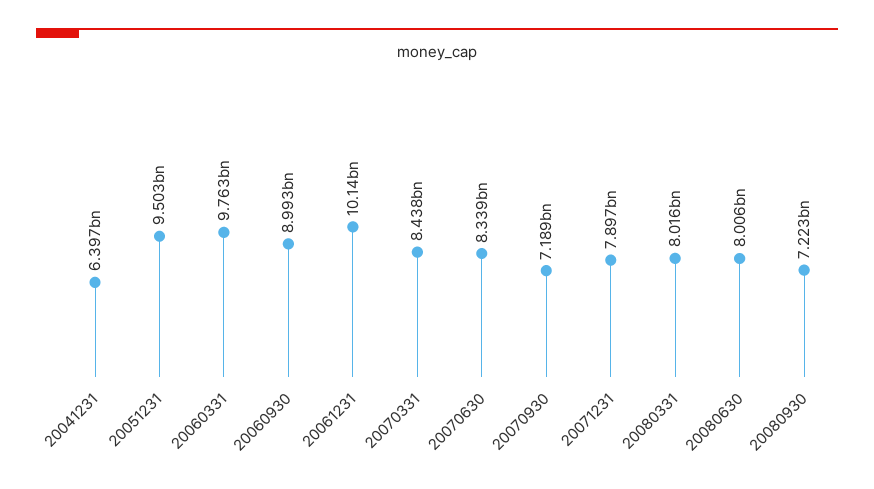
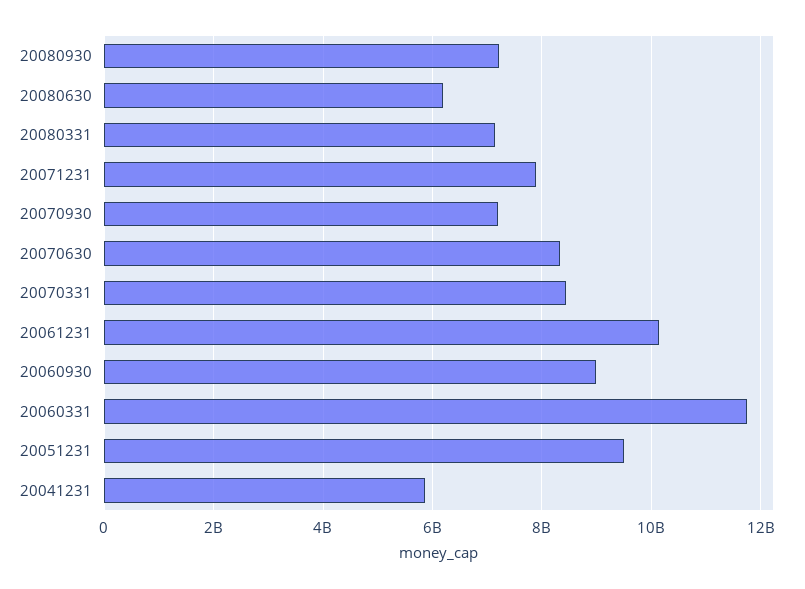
  {
-   "20041231": 6397000000,
+   "20041231": 5800000000,
    "20051231": 9503000000,
-   "20060331": 9763000000,
+   "20060331": 11800000000,
    "20060930": 8993000000,
    "20061231": 10140000000,
    "20070331": 8438000000,
    "20070630": 8339000000,
    "20070930": 7189000000,
    "20071231": 7897000000,
-   "20080331": 8016000000,
+   "20080331": 7200000000,
-   "20080630": 8006000000,
+   "20080630": 6200000000,
    "20080930": 7223000000
  }

